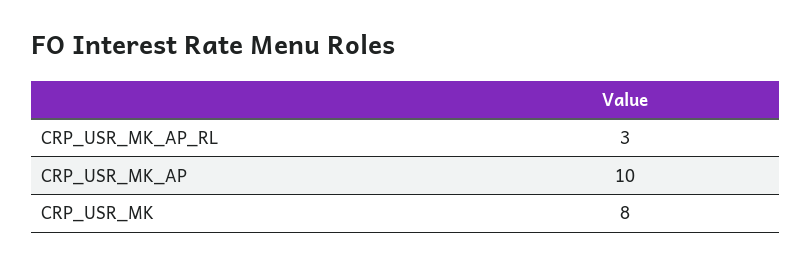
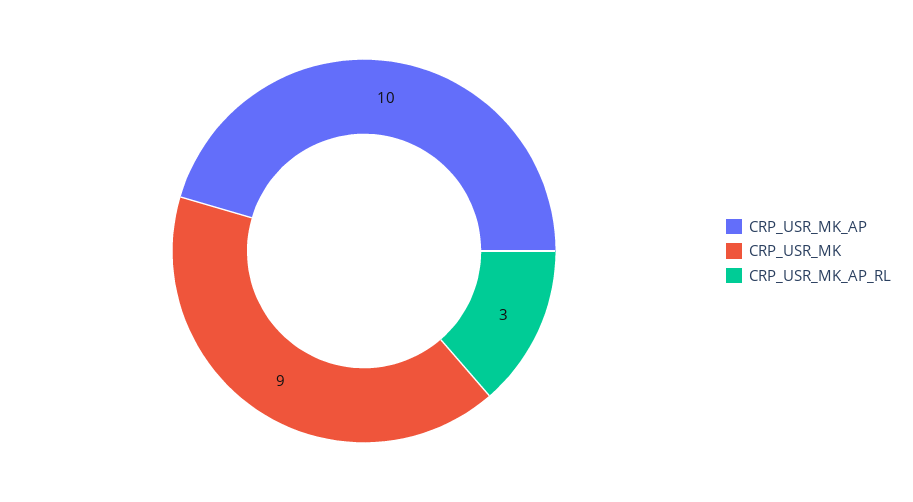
  {
    "CRP_USR_MK_AP_RL": 3,
    "CRP_USR_MK_AP": 10,
-   "CRP_USR_MK": 8
+   "CRP_USR_MK": 9
  }

